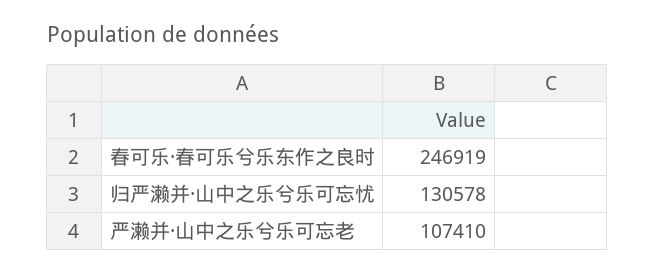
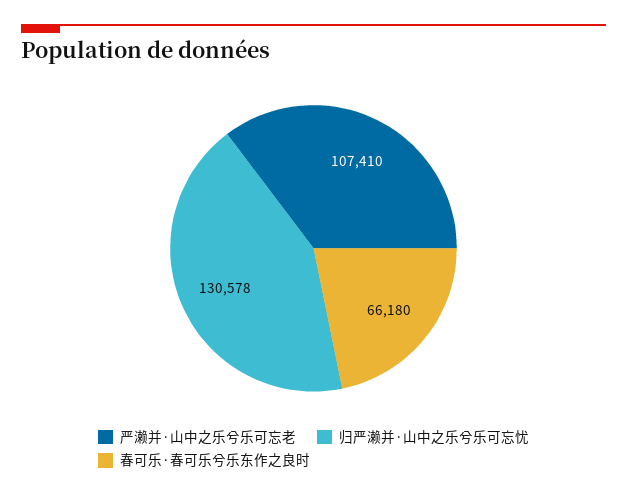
  {
-   "春可乐·春可乐兮乐东作之良时": 246919,
+   "春可乐·春可乐兮乐东作之良时": 66180,
    "归严濑并·山中之乐兮乐可忘忧": 130578,
    "严濑并·山中之乐兮乐可忘老": 107410
  }

